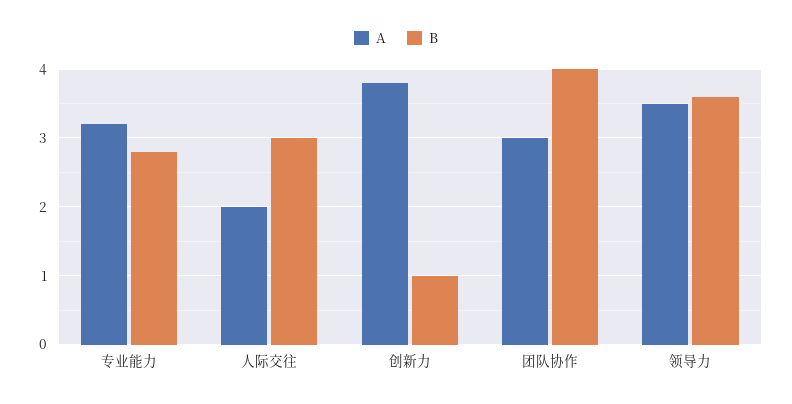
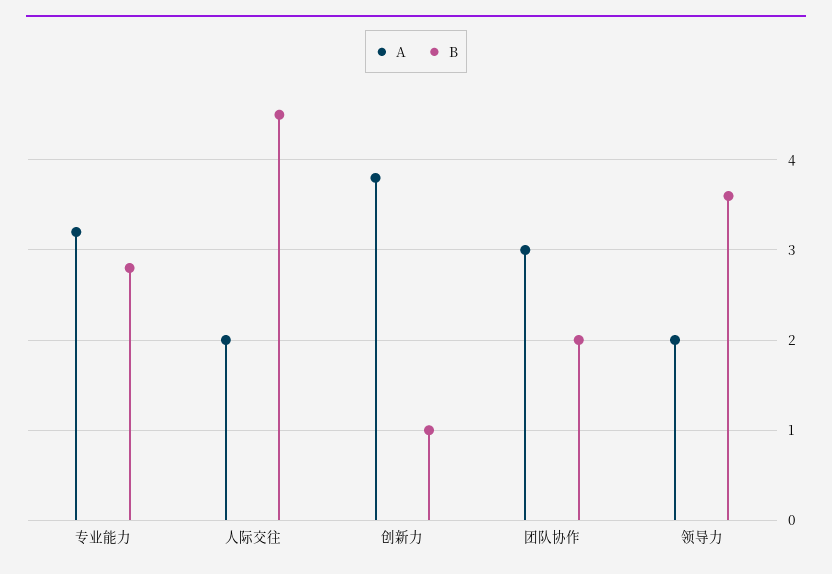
  {
    "A": {
      "专业能力": 3.2,
      "人际交往": 2,
      "创新力": 3.8,
      "团队协作": 3,
-     "领导力": 3.5
+     "领导力": 2
    },
    "B": {
      "专业能力": 2.8,
-     "人际交往": 3,
+     "人际交往": 4.5,
      "创新力": 1,
-     "团队协作": 4,
+     "团队协作": 2,
      "领导力": 3.6
    }
  }

